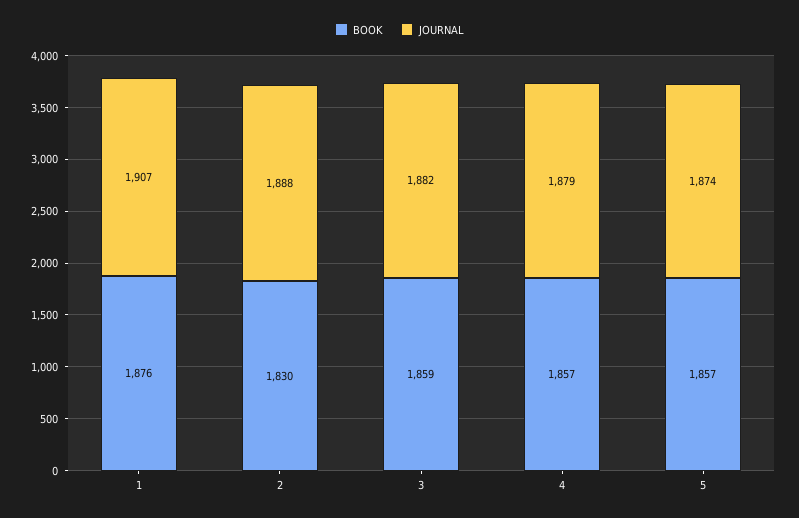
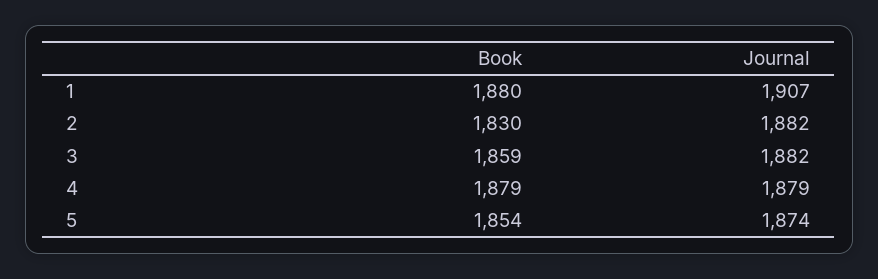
  {
    "BOOK": {
-     "1": 1876,
+     "1": 1880,
      "2": 1830,
      "3": 1859,
-     "4": 1857,
+     "4": 1879,
-     "5": 1857
+     "5": 1854
    },
    "JOURNAL": {
      "1": 1907,
-     "2": 1888,
+     "2": 1882,
      "3": 1882,
      "4": 1879,
      "5": 1874
    }
  }

